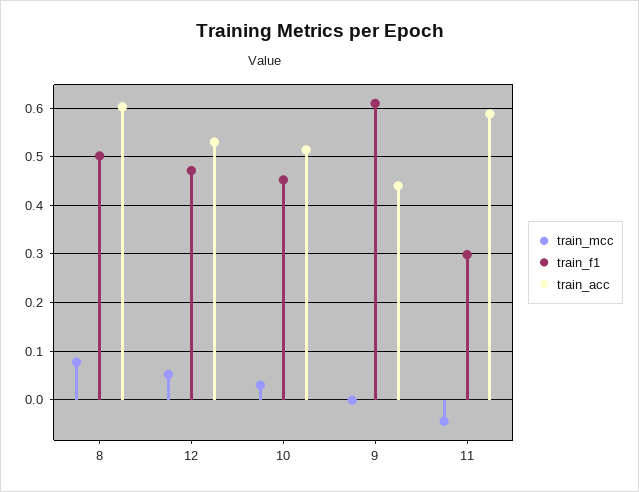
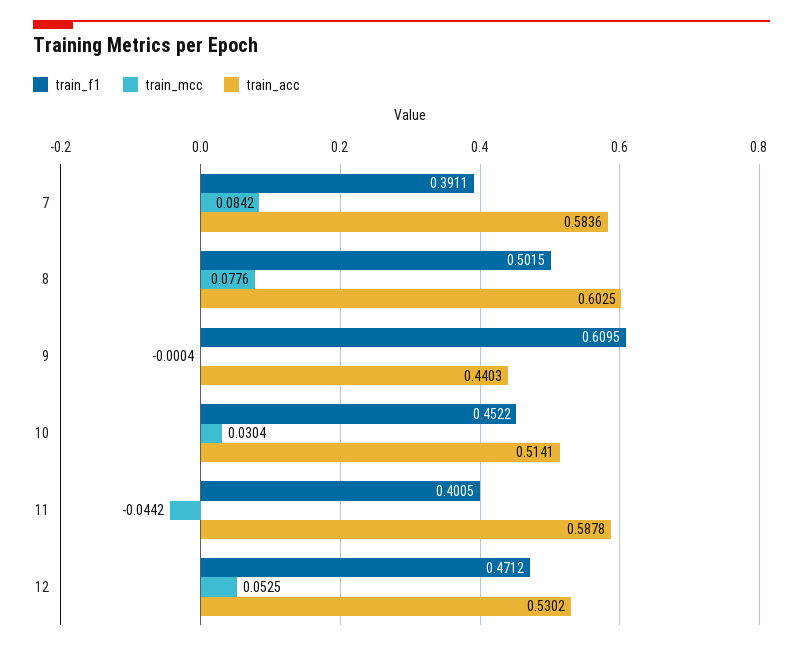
  {
    "train_mcc": {
      "8": 0.0776,
      "12": 0.0525,
      "10": 0.0304,
      "9": -0.0004,
-     "11": -0.0442
+     "11": -0.0442,
+     "7": 0.0842
    },
    "train_f1": {
      "8": 0.5015,
      "12": 0.4712,
      "10": 0.4522,
      "9": 0.6095,
-     "11": 0.3
+     "11": 0.4005,
+     "7": 0.3911
    },
    "train_acc": {
      "8": 0.6025,
      "12": 0.5302,
      "10": 0.5141,
      "9": 0.4403,
-     "11": 0.5878
+     "11": 0.5878,
+     "7": 0.5836
    }
  }

